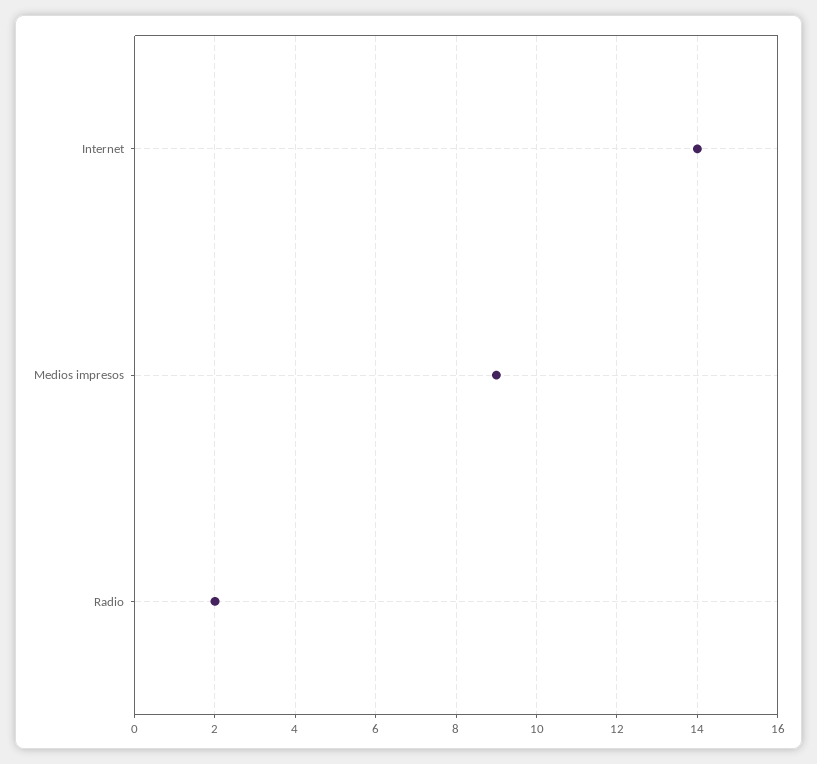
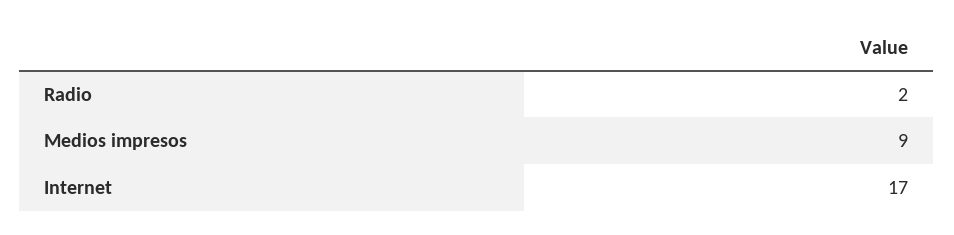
  {
-   "Internet": 14,
+   "Internet": 17,
    "Medios impresos": 9,
    "Radio": 2
  }

